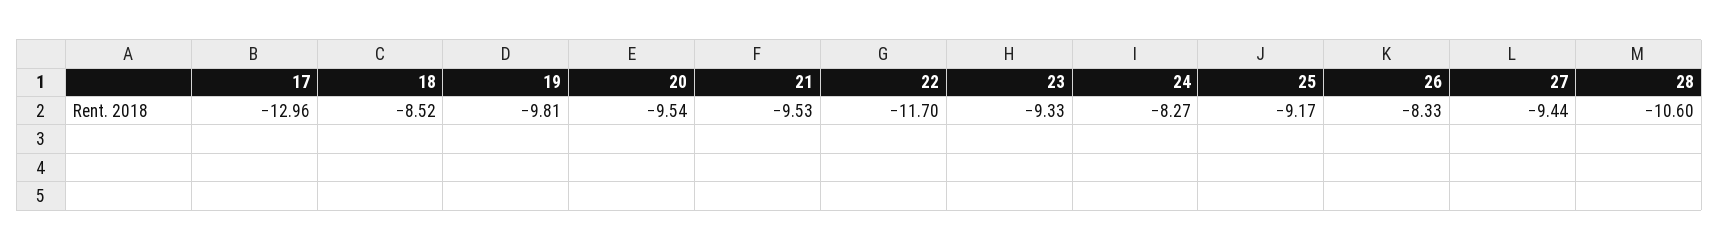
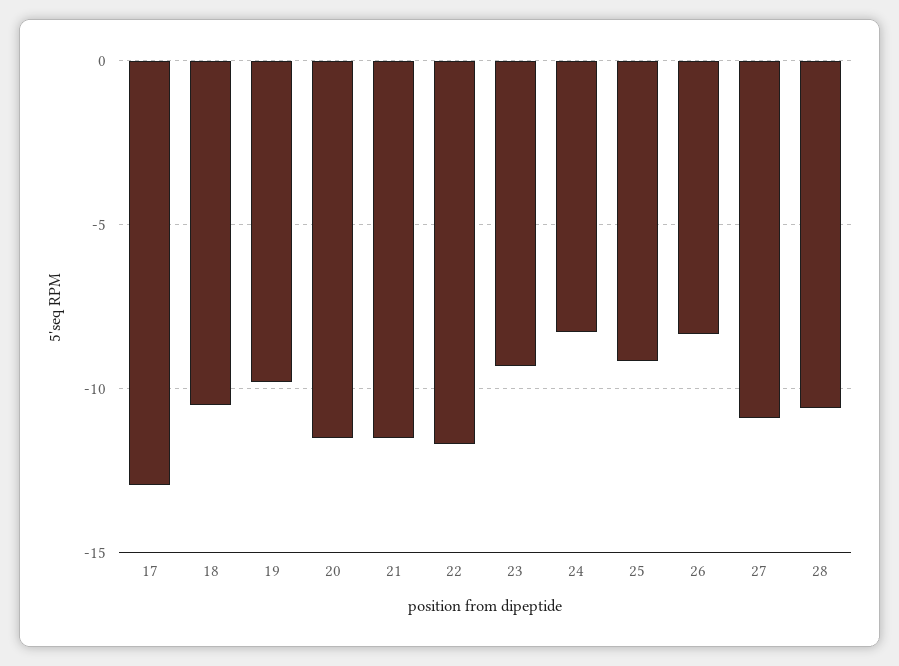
  {
    "17": -12.96,
-   "18": -8.52,
+   "18": -10.5,
    "19": -9.81,
-   "20": -9.54,
+   "20": -11.5,
-   "21": -9.53,
+   "21": -11.5,
    "22": -11.7,
    "23": -9.33,
    "24": -8.27,
    "25": -9.17,
    "26": -8.33,
-   "27": -9.44,
+   "27": -11,
    "28": -10.6
  }

